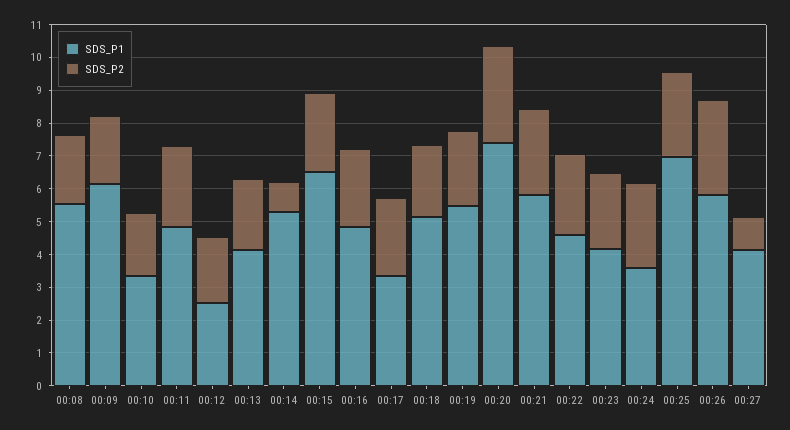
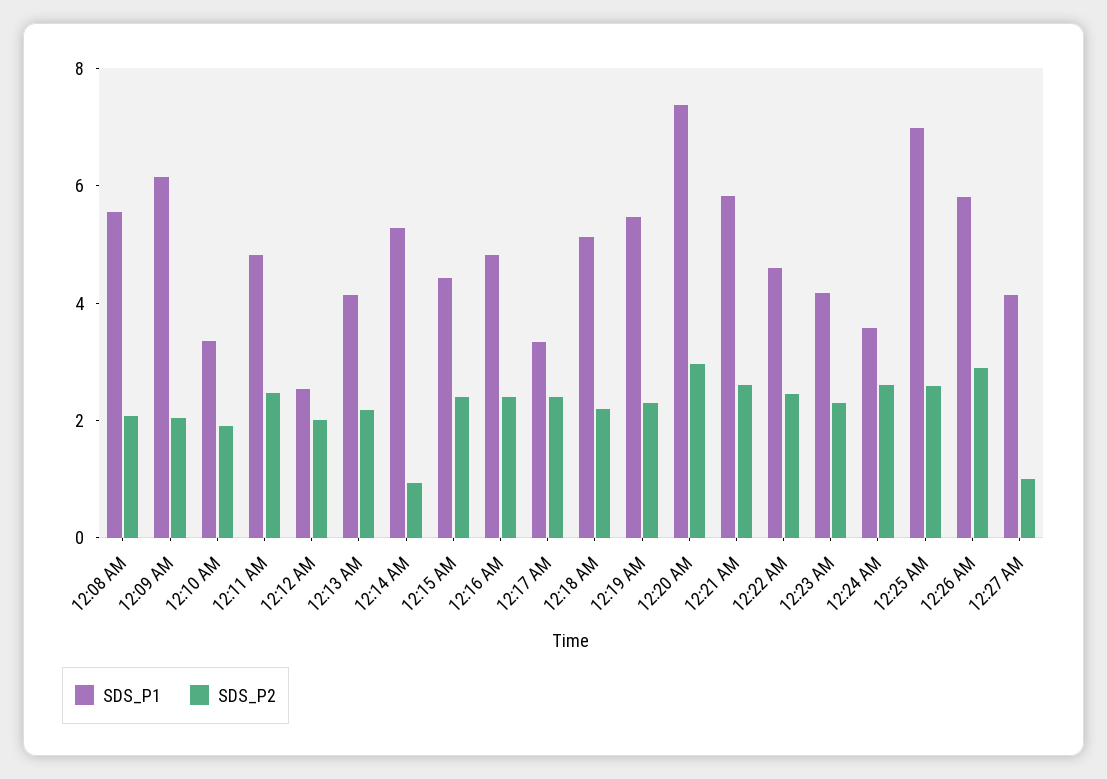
  {
    "SDS_P1": {
      "00:08": 5.5,
      "00:09": 6.25,
      "00:10": 3.25,
      "00:11": 4.75,
      "00:12": 2.5,
      "00:13": 4.25,
      "00:14": 5.25,
-     "00:15": 6.5,
+     "00:15": 4.5,
      "00:16": 4.75,
      "00:17": 3.25,
      "00:18": 5.25,
      "00:19": 5.5,
      "00:20": 7.5,
      "00:21": 5.75,
      "00:22": 4.5,
      "00:23": 4.25,
      "00:24": 3.5,
      "00:25": 7,
      "00:26": 5.75,
      "00:27": 4.25
    },
    "SDS_P2": {
      "00:08": 2,
      "00:09": 2,
      "00:10": 2,
      "00:11": 2.5,
      "00:12": 2,
      "00:13": 2.25,
      "00:14": 1,
      "00:15": 2.5,
      "00:16": 2.5,
      "00:17": 2.5,
      "00:18": 2.25,
      "00:19": 2.25,
      "00:20": 3,
      "00:21": 2.5,
      "00:22": 2.5,
      "00:23": 2.25,
      "00:24": 2.5,
      "00:25": 2.5,
      "00:26": 3,
      "00:27": 1
    }
  }

